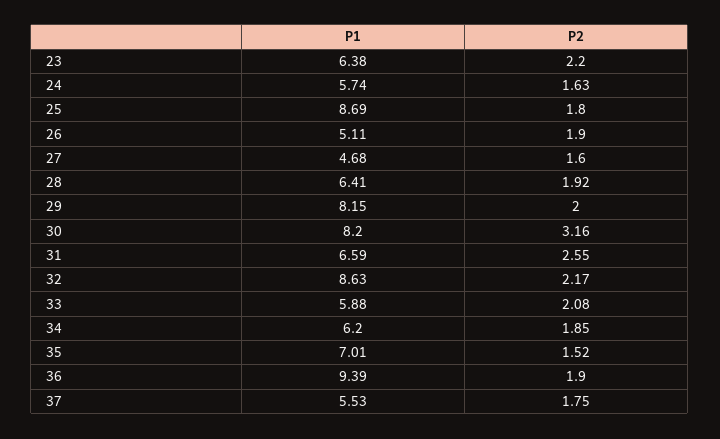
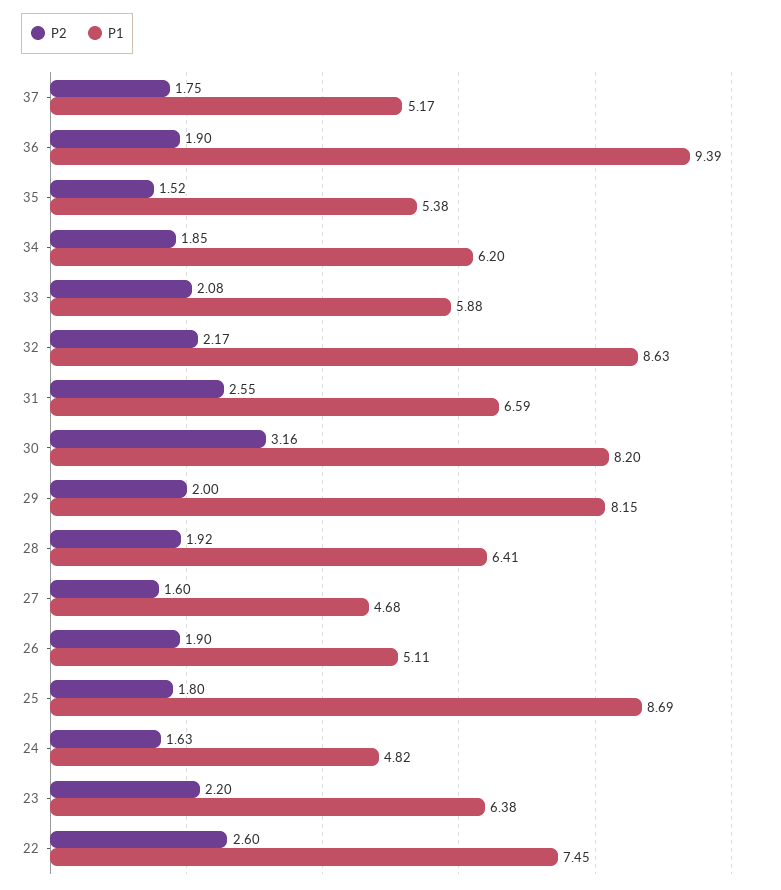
  {
    "P1": {
      "23": 6.38,
-     "24": 5.74,
+     "24": 4.82,
      "25": 8.69,
      "26": 5.11,
      "27": 4.68,
      "28": 6.41,
      "29": 8.15,
      "30": 8.2,
      "31": 6.59,
      "32": 8.63,
      "33": 5.88,
      "34": 6.2,
-     "35": 7.01,
+     "35": 5.38,
      "36": 9.39,
-     "37": 5.53
+     "37": 5.17,
+     "22": 7.45
    },
    "P2": {
      "23": 2.2,
      "24": 1.63,
      "25": 1.8,
      "26": 1.9,
      "27": 1.6,
      "28": 1.92,
      "29": 2,
      "30": 3.16,
      "31": 2.55,
      "32": 2.17,
      "33": 2.08,
      "34": 1.85,
      "35": 1.52,
      "36": 1.9,
-     "37": 1.75
+     "37": 1.75,
+     "22": 2.6
    }
  }

